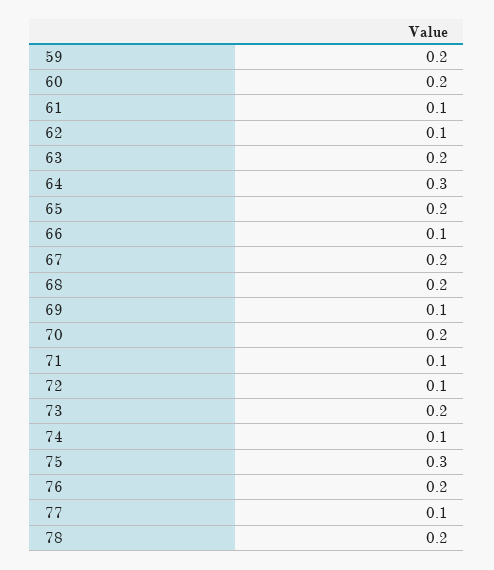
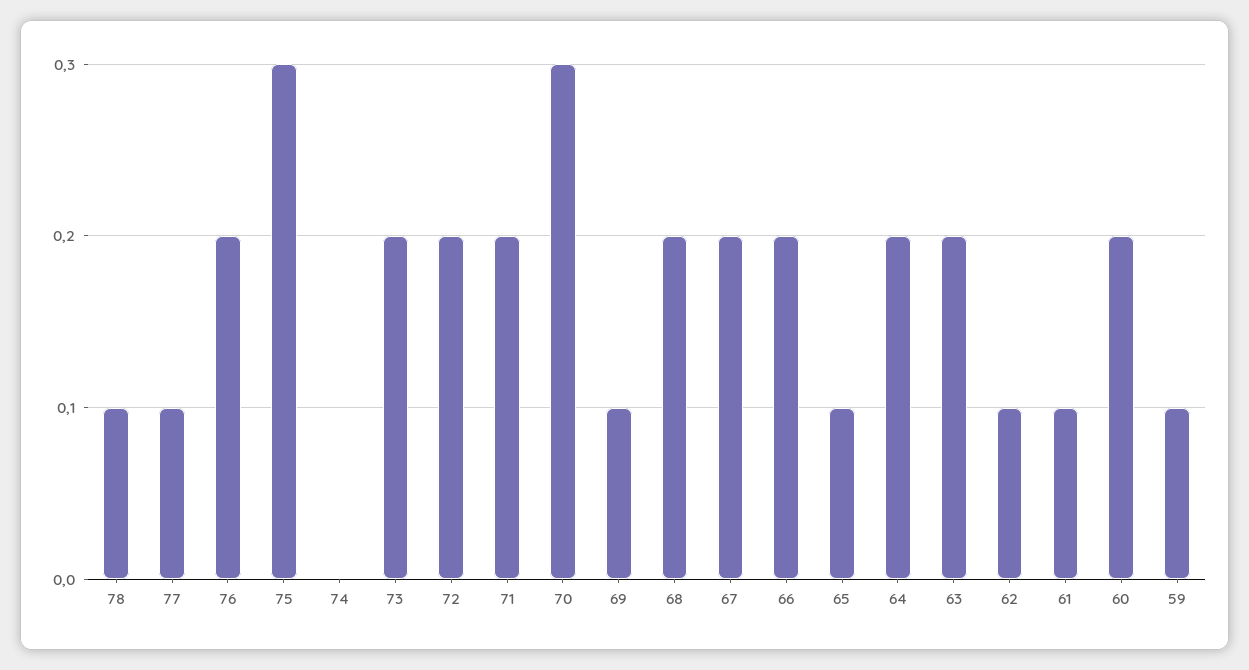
  {
-   "59": 0.2,
+   "59": 0.1,
    "60": 0.2,
    "61": 0.1,
    "62": 0.1,
    "63": 0.2,
-   "64": 0.3,
+   "64": 0.2,
-   "65": 0.2,
+   "65": 0.1,
-   "66": 0.1,
+   "66": 0.2,
    "67": 0.2,
    "68": 0.2,
    "69": 0.1,
-   "70": 0.2,
+   "70": 0.3,
-   "71": 0.1,
+   "71": 0.2,
-   "72": 0.1,
+   "72": 0.2,
    "73": 0.2,
-   "74": 0.1,
+   "74": 0,
    "75": 0.3,
    "76": 0.2,
    "77": 0.1,
-   "78": 0.2
+   "78": 0.1
  }

